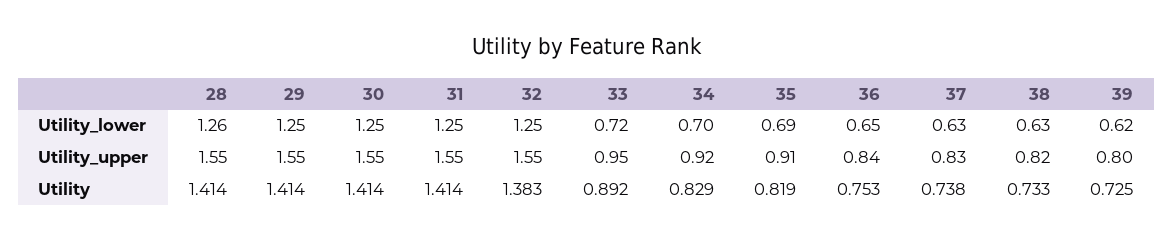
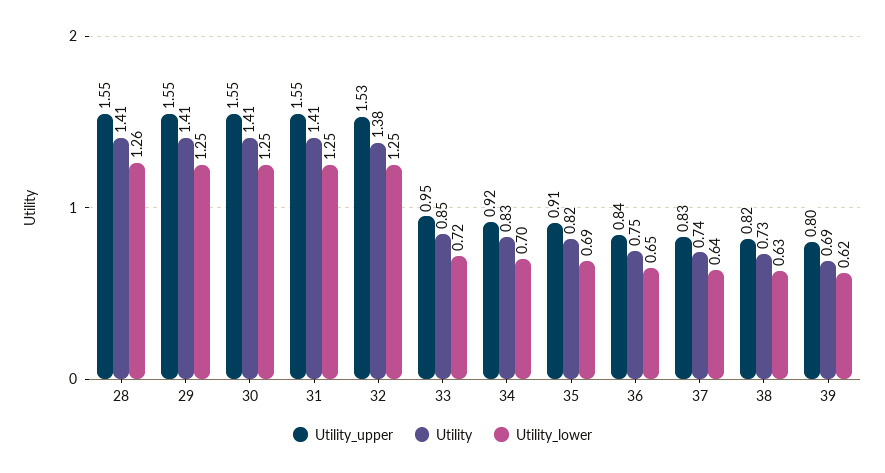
  {
    "Utility_lower": {
      "28": 1.26,
      "29": 1.25,
      "30": 1.25,
      "31": 1.25,
      "32": 1.25,
      "33": 0.72,
      "34": 0.7,
      "35": 0.69,
      "36": 0.65,
-     "37": 0.63,
+     "37": 0.64,
      "38": 0.63,
      "39": 0.62
    },
    "Utility_upper": {
      "28": 1.55,
      "29": 1.55,
      "30": 1.55,
      "31": 1.55,
-     "32": 1.55,
+     "32": 1.53,
      "33": 0.95,
      "34": 0.92,
      "35": 0.91,
      "36": 0.84,
      "37": 0.83,
      "38": 0.82,
      "39": 0.8
    },
    "Utility": {
      "28": 1.414,
      "29": 1.414,
      "30": 1.414,
      "31": 1.414,
      "32": 1.383,
-     "33": 0.892,
+     "33": 0.85,
      "34": 0.829,
      "35": 0.819,
      "36": 0.753,
      "37": 0.738,
      "38": 0.733,
-     "39": 0.725
+     "39": 0.69
    }
  }

